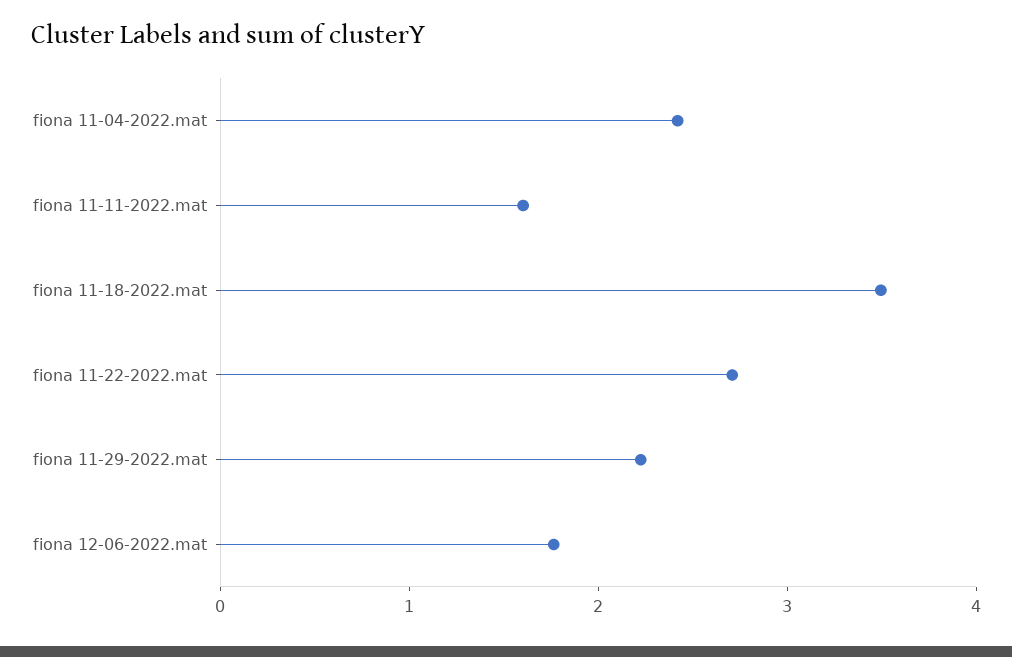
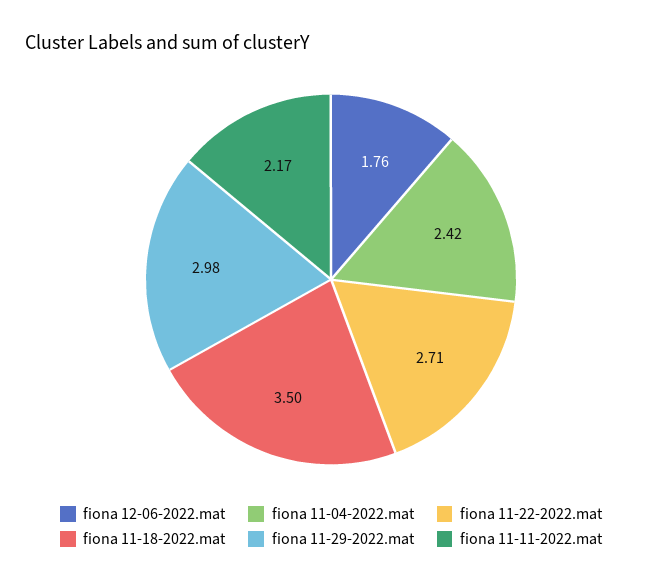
  {
    "fiona 11-04-2022.mat": 2.42,
-   "fiona 11-11-2022.mat": 1.6,
+   "fiona 11-11-2022.mat": 2.17,
    "fiona 11-18-2022.mat": 3.5,
    "fiona 11-22-2022.mat": 2.71,
-   "fiona 11-29-2022.mat": 2.2,
+   "fiona 11-29-2022.mat": 2.98,
    "fiona 12-06-2022.mat": 1.76
  }

